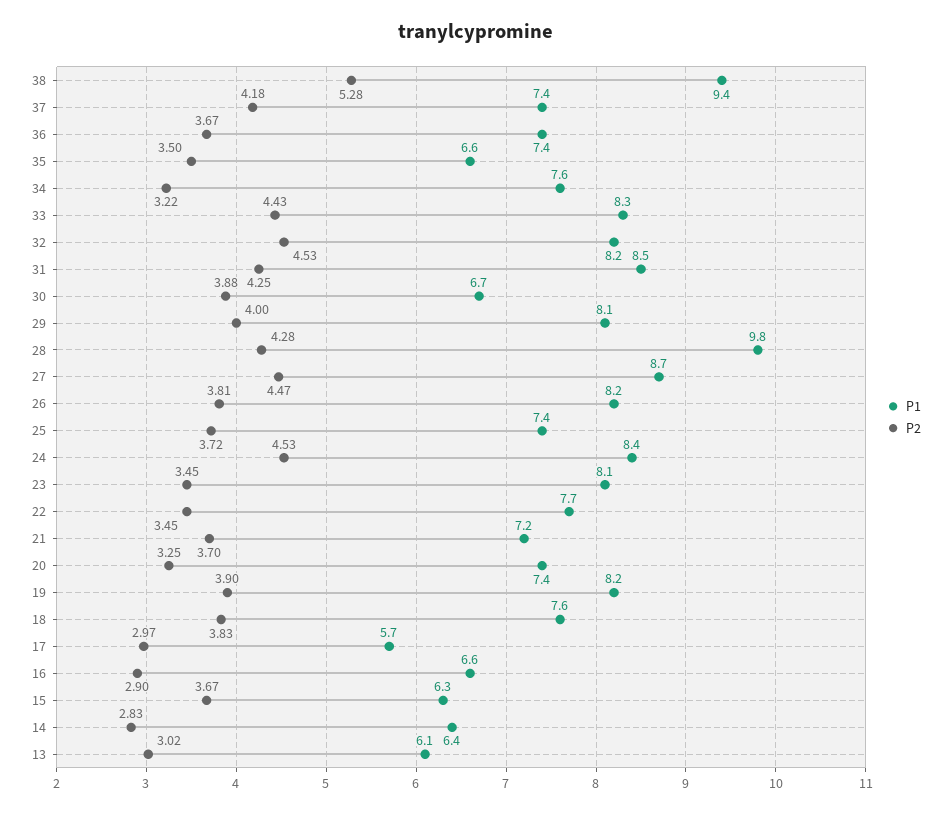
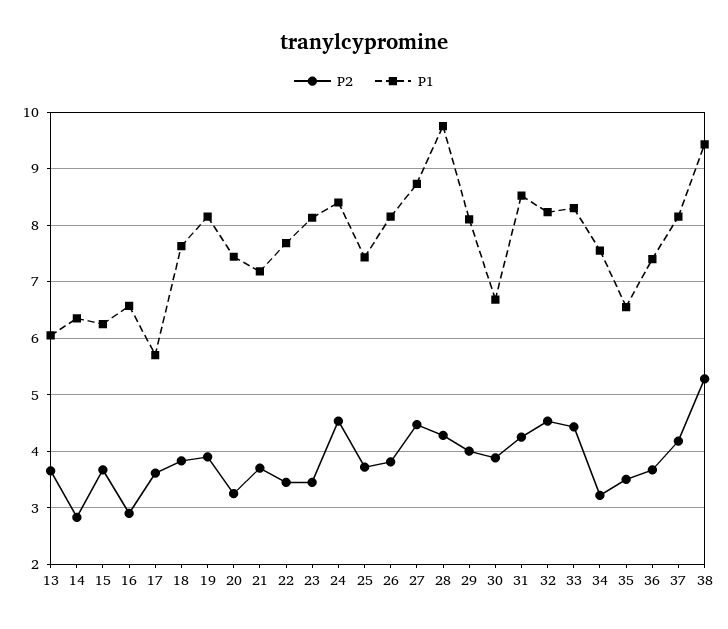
  {
    "P1": {
      "38": 9.4,
-     "37": 7.4,
+     "37": 8.2,
      "36": 7.4,
      "35": 6.6,
      "34": 7.6,
      "33": 8.3,
      "32": 8.2,
      "31": 8.5,
      "30": 6.7,
      "29": 8.1,
      "28": 9.8,
      "27": 8.7,
      "26": 8.2,
      "25": 7.4,
      "24": 8.4,
      "23": 8.1,
      "22": 7.7,
      "21": 7.2,
      "20": 7.4,
      "19": 8.2,
      "18": 7.6,
      "17": 5.7,
      "16": 6.6,
      "15": 6.3,
      "14": 6.4,
      "13": 6.1
    },
    "P2": {
      "38": 5.28,
      "37": 4.18,
      "36": 3.67,
      "35": 3.5,
      "34": 3.22,
      "33": 4.43,
      "32": 4.53,
      "31": 4.25,
      "30": 3.88,
      "29": 4,
      "28": 4.28,
      "27": 4.47,
      "26": 3.81,
      "25": 3.72,
      "24": 4.53,
      "23": 3.45,
      "22": 3.45,
      "21": 3.7,
      "20": 3.25,
      "19": 3.9,
      "18": 3.83,
-     "17": 2.97,
+     "17": 3.6,
      "16": 2.9,
      "15": 3.67,
      "14": 2.83,
-     "13": 3.02
+     "13": 3.6
    }
  }

